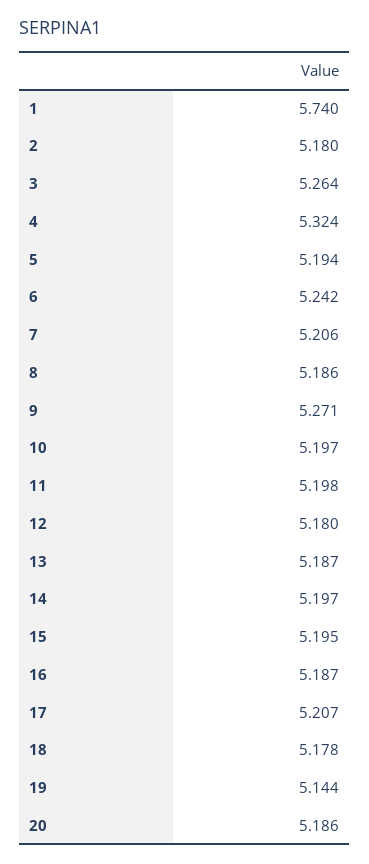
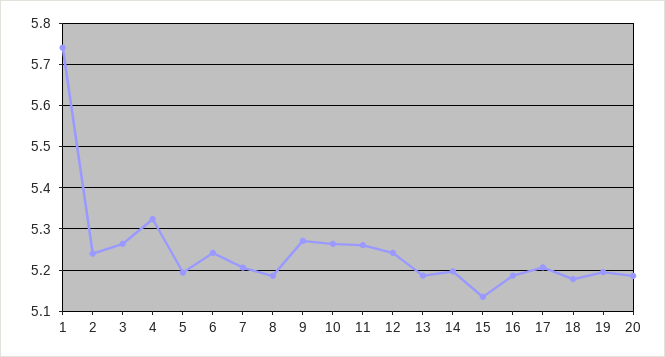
  {
    "1": 5.74,
-   "2": 5.18,
+   "2": 5.24,
    "3": 5.264,
    "4": 5.324,
    "5": 5.194,
    "6": 5.242,
    "7": 5.206,
    "8": 5.186,
    "9": 5.271,
-   "10": 5.197,
+   "10": 5.26,
-   "11": 5.198,
+   "11": 5.26,
-   "12": 5.18,
+   "12": 5.24,
    "13": 5.187,
    "14": 5.197,
-   "15": 5.195,
+   "15": 5.14,
    "16": 5.187,
    "17": 5.207,
    "18": 5.178,
-   "19": 5.144,
+   "19": 5.2,
    "20": 5.186
  }

